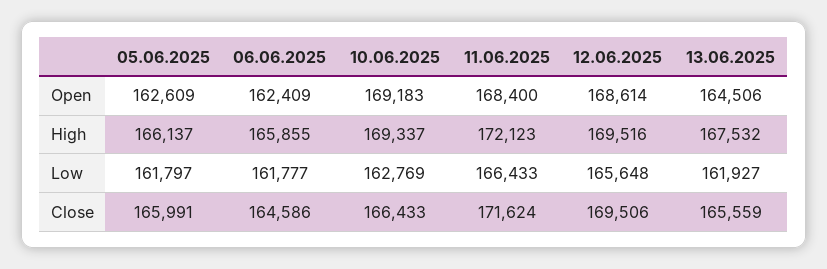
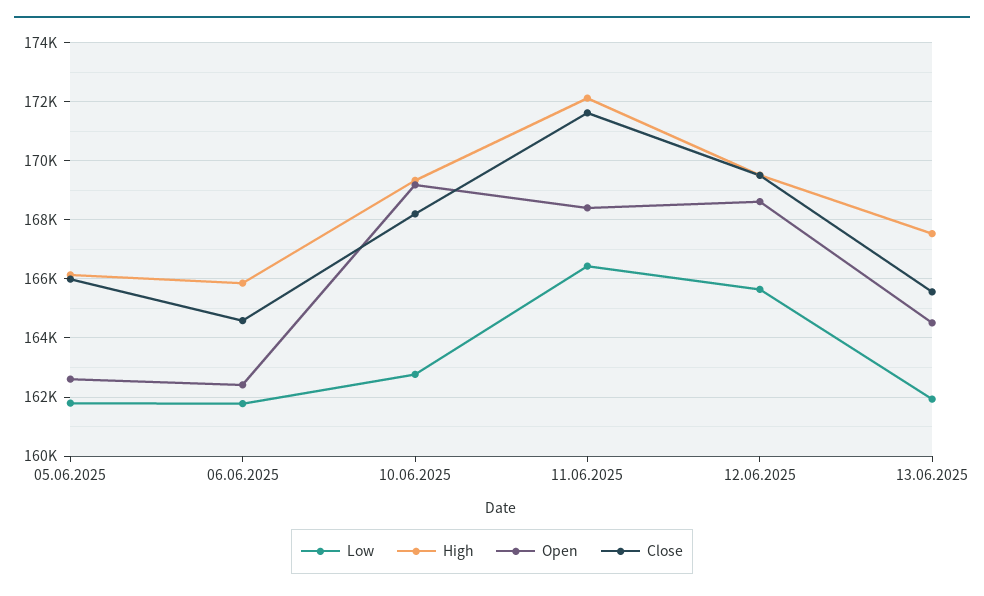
  {
    "Open": {
      "05.06.2025": 162609,
      "06.06.2025": 162409,
      "10.06.2025": 169183,
      "11.06.2025": 168400,
      "12.06.2025": 168614,
      "13.06.2025": 164506
    },
    "High": {
      "05.06.2025": 166137,
      "06.06.2025": 165855,
      "10.06.2025": 169337,
      "11.06.2025": 172123,
      "12.06.2025": 169516,
      "13.06.2025": 167532
    },
    "Low": {
      "05.06.2025": 161797,
      "06.06.2025": 161777,
      "10.06.2025": 162769,
      "11.06.2025": 166433,
      "12.06.2025": 165648,
      "13.06.2025": 161927
    },
    "Close": {
      "05.06.2025": 165991,
      "06.06.2025": 164586,
-     "10.06.2025": 166433,
+     "10.06.2025": 168250,
      "11.06.2025": 171624,
      "12.06.2025": 169506,
      "13.06.2025": 165559
    }
  }

